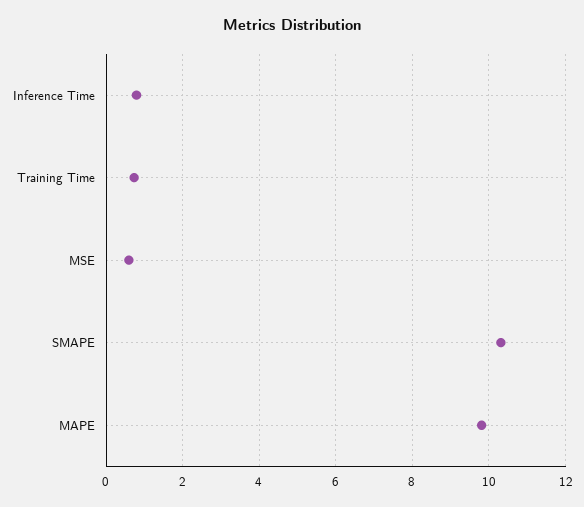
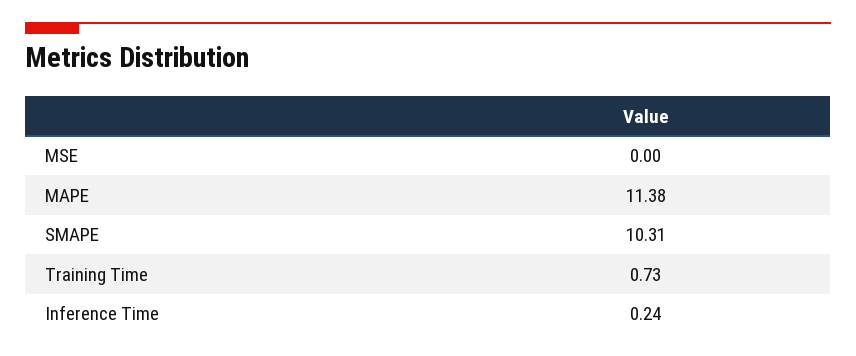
  {
-   "Inference Time": 0.8,
+   "Inference Time": 0.24,
    "Training Time": 0.73,
-   "MSE": 0.6,
+   "MSE": 0,
    "SMAPE": 10.31,
-   "MAPE": 9.8
+   "MAPE": 11.38
  }

